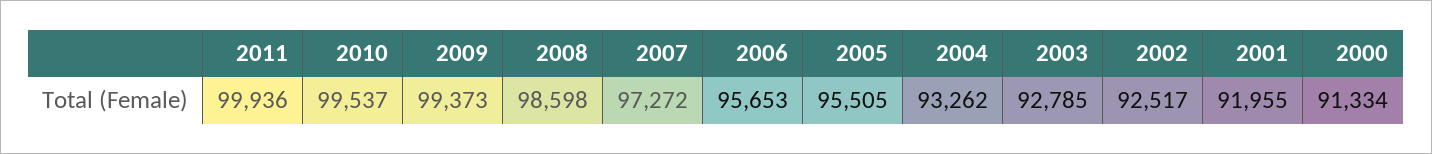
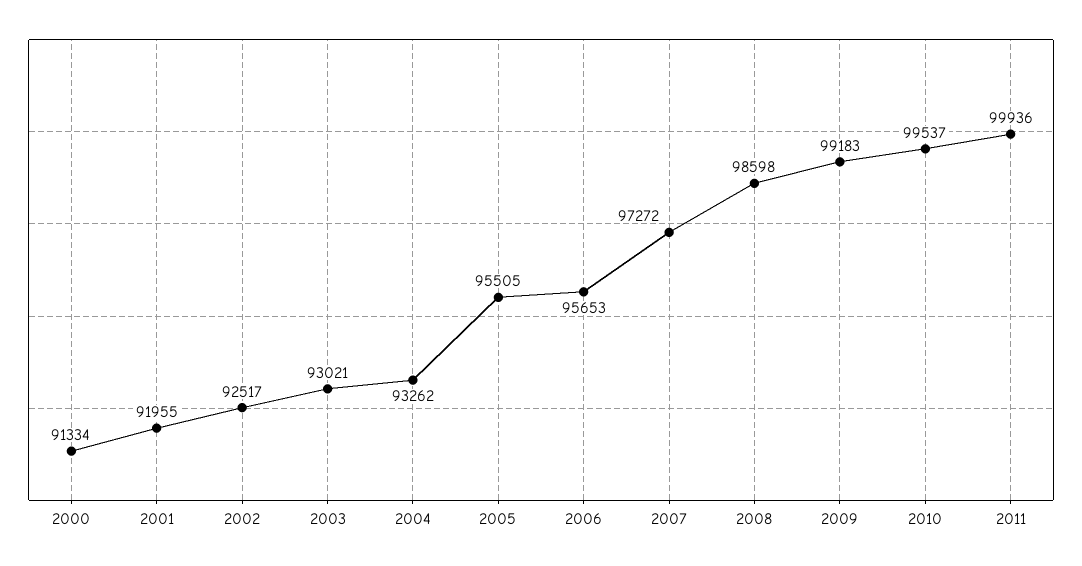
  {
    "2011": 99936,
    "2010": 99537,
-   "2009": 99373,
+   "2009": 99183,
    "2008": 98598,
    "2007": 97272,
    "2006": 95653,
    "2005": 95505,
    "2004": 93262,
-   "2003": 92785,
+   "2003": 93021,
    "2002": 92517,
    "2001": 91955,
    "2000": 91334
  }

